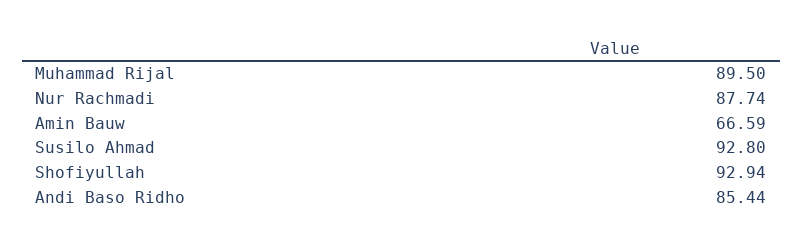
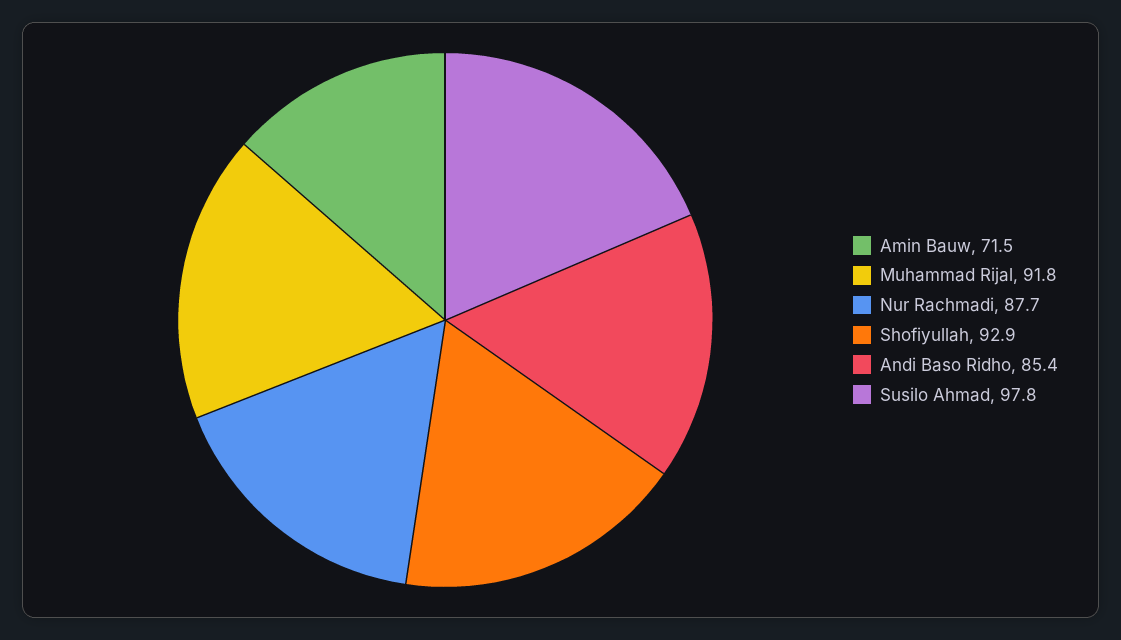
  {
-   "Muhammad Rijal": 89.5,
+   "Muhammad Rijal": 91.8,
    "Nur Rachmadi": 87.74,
-   "Amin Bauw": 66.59,
+   "Amin Bauw": 71.5,
-   "Susilo Ahmad": 92.8,
+   "Susilo Ahmad": 97.8,
    "Shofiyullah": 92.94,
    "Andi Baso Ridho": 85.44
  }

